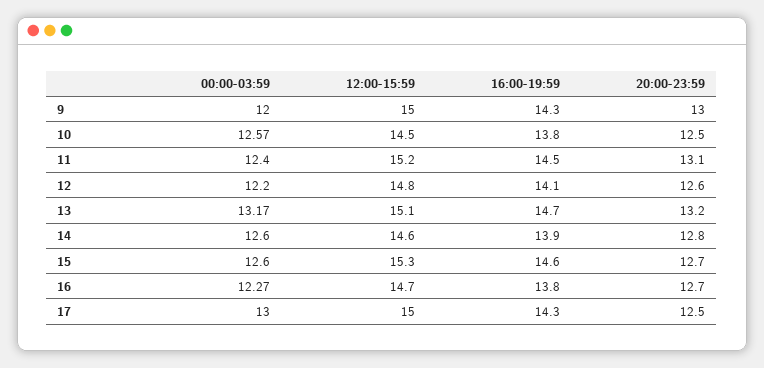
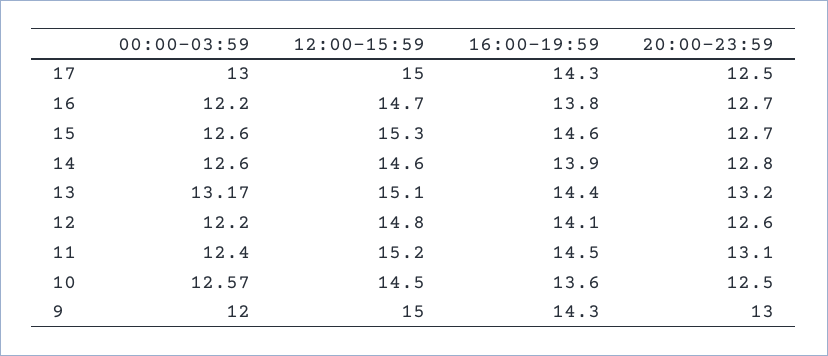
  {
    "00:00-03:59": {
      "9": 12,
      "10": 12.57,
      "11": 12.4,
      "12": 12.2,
      "13": 13.17,
      "14": 12.6,
      "15": 12.6,
-     "16": 12.27,
+     "16": 12.2,
      "17": 13
    },
    "12:00-15:59": {
      "9": 15,
      "10": 14.5,
      "11": 15.2,
      "12": 14.8,
      "13": 15.1,
      "14": 14.6,
      "15": 15.3,
      "16": 14.7,
      "17": 15
    },
    "16:00-19:59": {
      "9": 14.3,
-     "10": 13.8,
+     "10": 13.6,
      "11": 14.5,
      "12": 14.1,
-     "13": 14.7,
+     "13": 14.4,
      "14": 13.9,
      "15": 14.6,
      "16": 13.8,
      "17": 14.3
    },
    "20:00-23:59": {
      "9": 13,
      "10": 12.5,
      "11": 13.1,
      "12": 12.6,
      "13": 13.2,
      "14": 12.8,
      "15": 12.7,
      "16": 12.7,
      "17": 12.5
    }
  }

